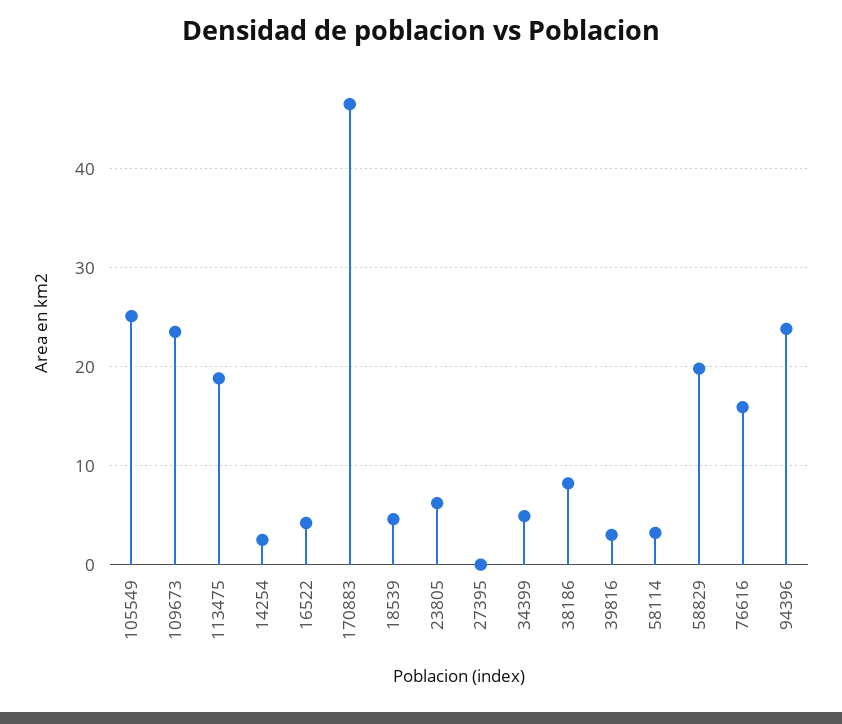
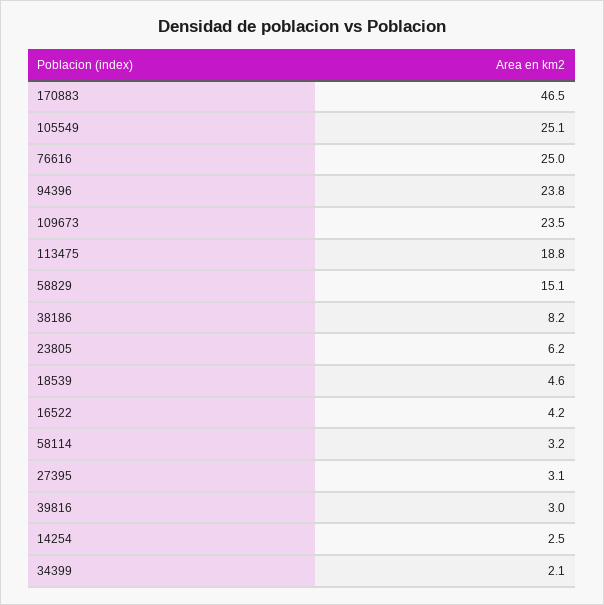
  {
    "105549": 25.1,
    "109673": 23.5,
    "113475": 18.8,
    "14254": 2.5,
    "16522": 4.2,
    "170883": 46.5,
    "18539": 4.6,
    "23805": 6.2,
-   "27395": 0,
+   "27395": 3.1,
-   "34399": 5,
+   "34399": 2.1,
    "38186": 8.2,
    "39816": 3,
    "58114": 3.2,
-   "58829": 20,
+   "58829": 15.1,
-   "76616": 16,
+   "76616": 25,
    "94396": 23.8
  }

